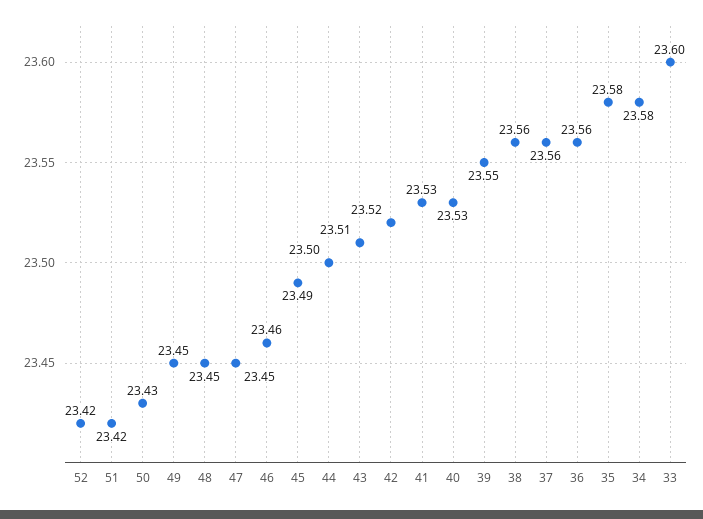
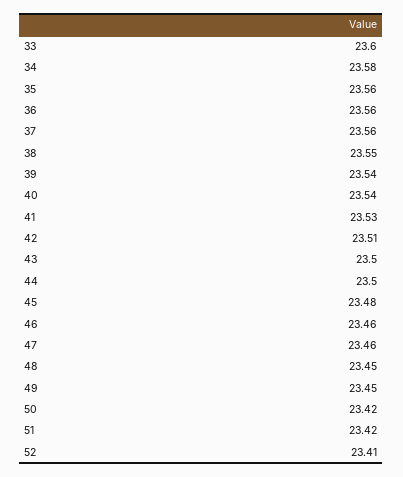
  {
-   "52": 23.42,
+   "52": 23.41,
    "51": 23.42,
-   "50": 23.43,
+   "50": 23.42,
    "49": 23.45,
    "48": 23.45,
-   "47": 23.45,
+   "47": 23.46,
    "46": 23.46,
-   "45": 23.49,
+   "45": 23.48,
    "44": 23.5,
-   "43": 23.51,
+   "43": 23.5,
-   "42": 23.52,
+   "42": 23.51,
    "41": 23.53,
-   "40": 23.53,
+   "40": 23.54,
-   "39": 23.55,
+   "39": 23.54,
-   "38": 23.56,
+   "38": 23.55,
    "37": 23.56,
    "36": 23.56,
-   "35": 23.58,
+   "35": 23.56,
    "34": 23.58,
    "33": 23.6
  }

